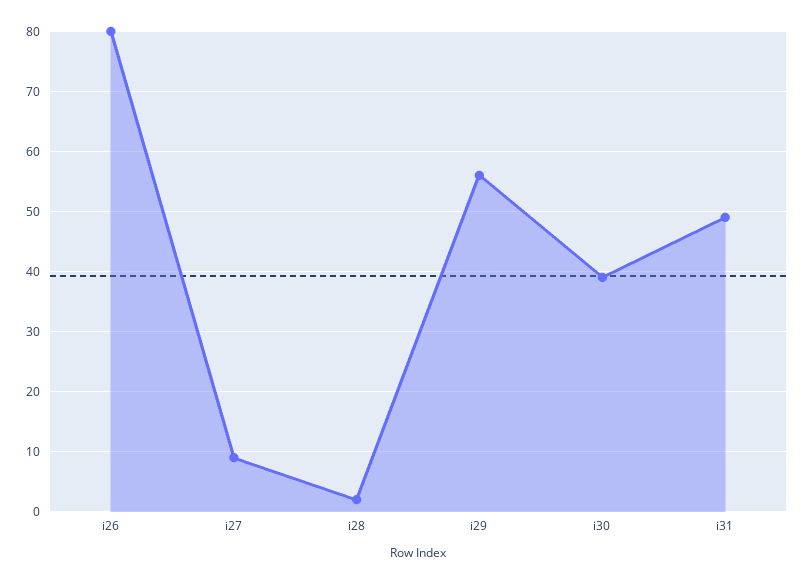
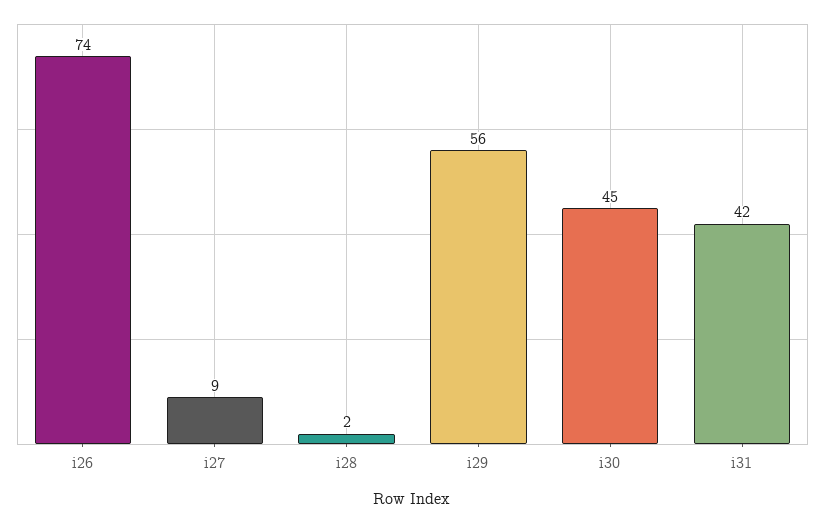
  {
-   "i26": 80,
+   "i26": 74,
    "i27": 9,
    "i28": 2,
    "i29": 56,
-   "i30": 39,
+   "i30": 45,
-   "i31": 49
+   "i31": 42
  }

